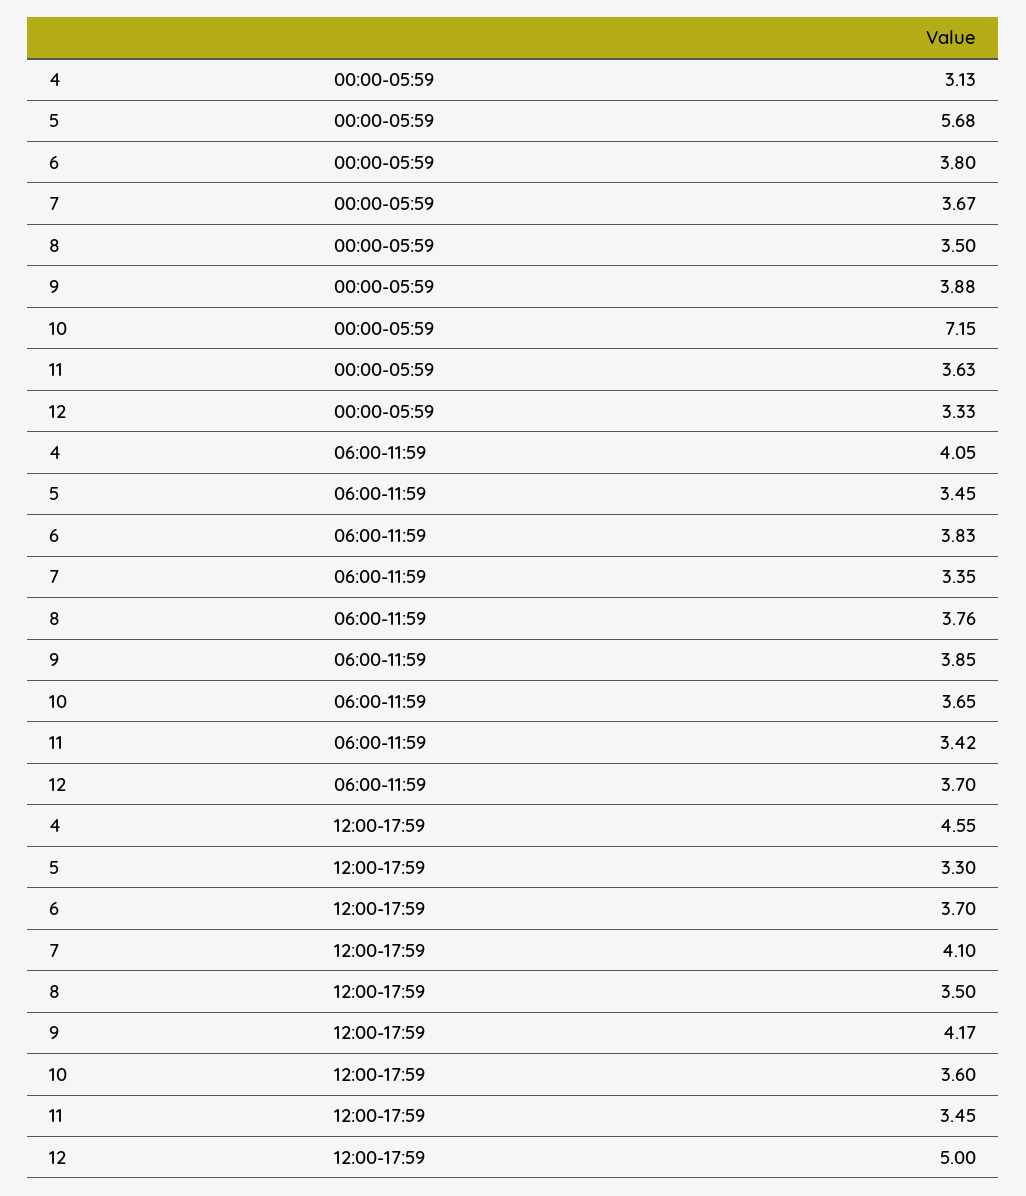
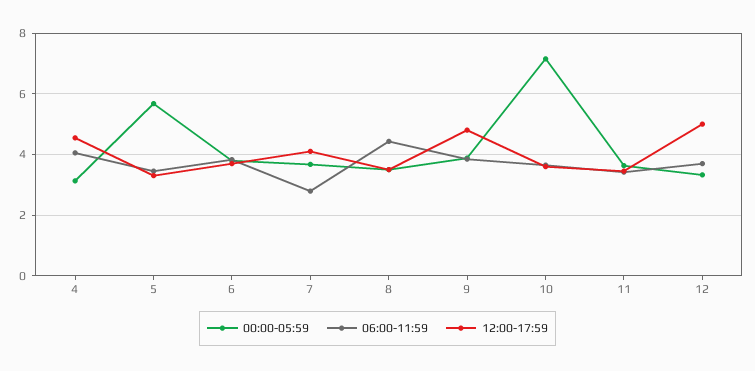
  {
    "00:00-05:59": {
      "4": 3.13,
      "5": 5.68,
      "6": 3.8,
      "7": 3.67,
      "8": 3.5,
      "9": 3.88,
      "10": 7.15,
      "11": 3.63,
      "12": 3.33
    },
    "06:00-11:59": {
      "4": 4.05,
      "5": 3.45,
      "6": 3.83,
-     "7": 3.35,
+     "7": 2.8,
-     "8": 3.76,
+     "8": 4.4,
      "9": 3.85,
      "10": 3.65,
      "11": 3.42,
      "12": 3.7
    },
    "12:00-17:59": {
      "4": 4.55,
      "5": 3.3,
      "6": 3.7,
      "7": 4.1,
      "8": 3.5,
-     "9": 4.17,
+     "9": 4.8,
      "10": 3.6,
      "11": 3.45,
      "12": 5
    }
  }

